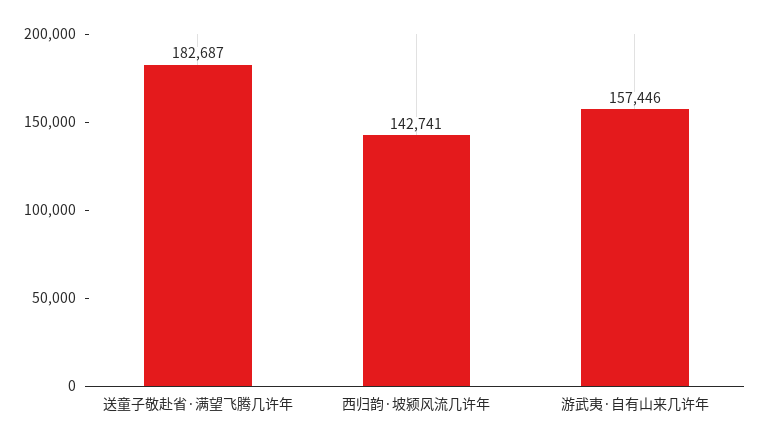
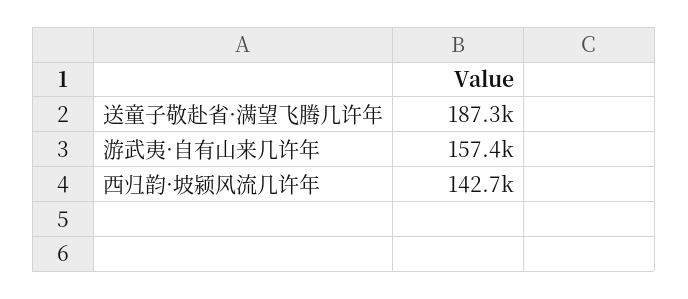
  {
-   "送童子敬赴省·满望飞腾几许年": 182687,
+   "送童子敬赴省·满望飞腾几许年": 187300,
    "西归韵·坡颍风流几许年": 142741,
    "游武夷·自有山来几许年": 157446
  }

